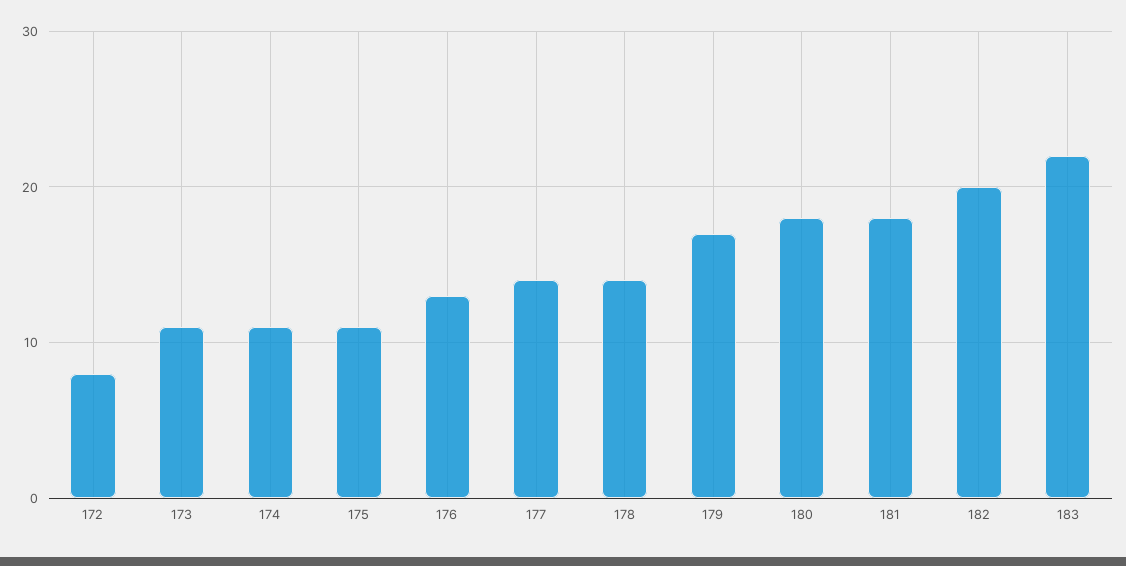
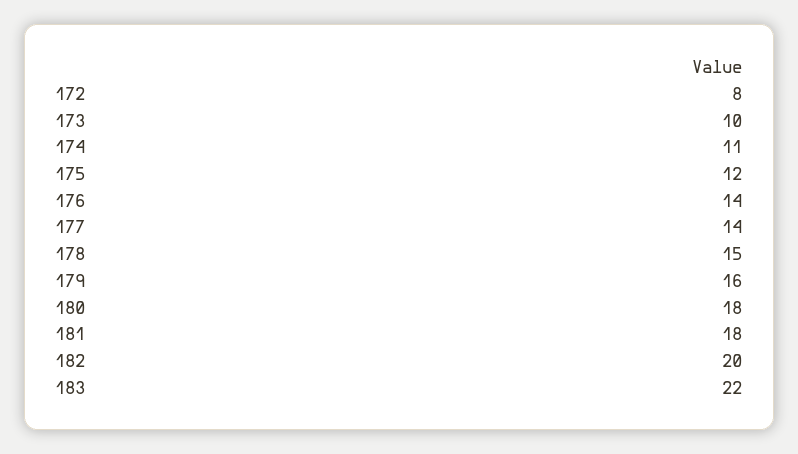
  {
    "172": 8,
-   "173": 11,
+   "173": 10,
    "174": 11,
-   "175": 11,
+   "175": 12,
-   "176": 13,
+   "176": 14,
    "177": 14,
-   "178": 14,
+   "178": 15,
-   "179": 17,
+   "179": 16,
    "180": 18,
    "181": 18,
    "182": 20,
    "183": 22
  }

